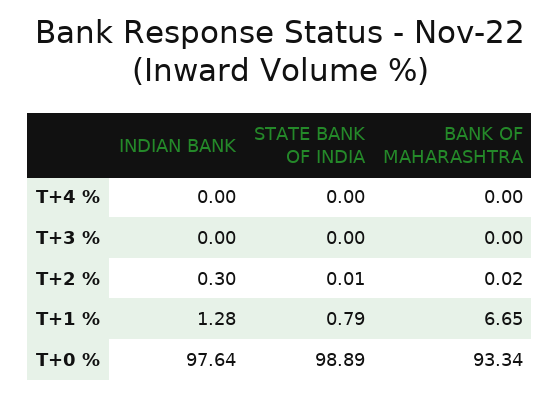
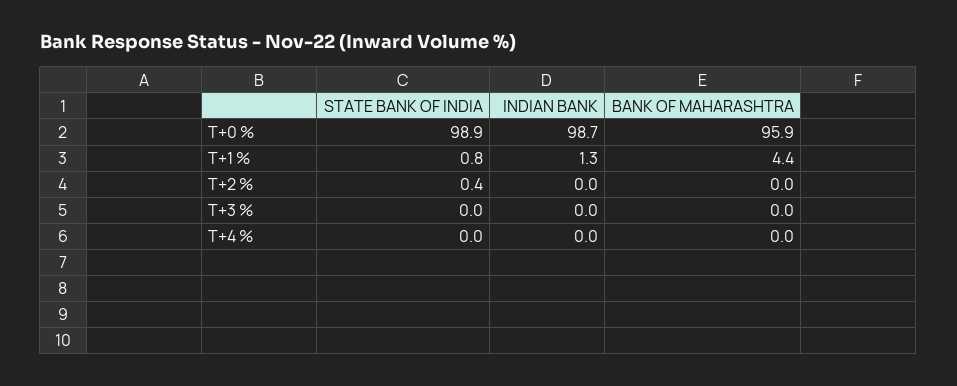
  {
    "INDIAN BANK": {
      "T+4 %": 0,
      "T+3 %": 0,
-     "T+2 %": 0.3,
+     "T+2 %": 0,
      "T+1 %": 1.28,
-     "T+0 %": 97.64
+     "T+0 %": 98.7
    },
    "STATE BANK OF INDIA": {
      "T+4 %": 0,
      "T+3 %": 0,
-     "T+2 %": 0.01,
+     "T+2 %": 0.4,
      "T+1 %": 0.79,
      "T+0 %": 98.89
    },
    "BANK OF MAHARASHTRA": {
      "T+4 %": 0,
      "T+3 %": 0,
      "T+2 %": 0.02,
-     "T+1 %": 6.65,
+     "T+1 %": 4.4,
-     "T+0 %": 93.34
+     "T+0 %": 95.9
    }
  }

